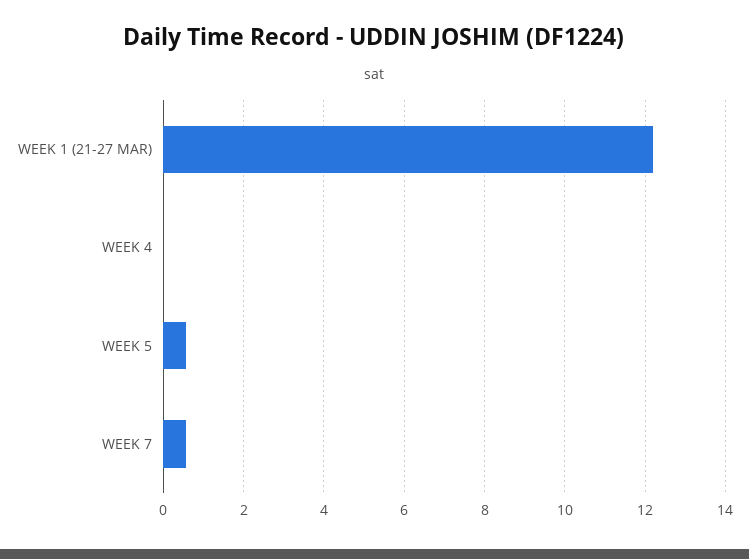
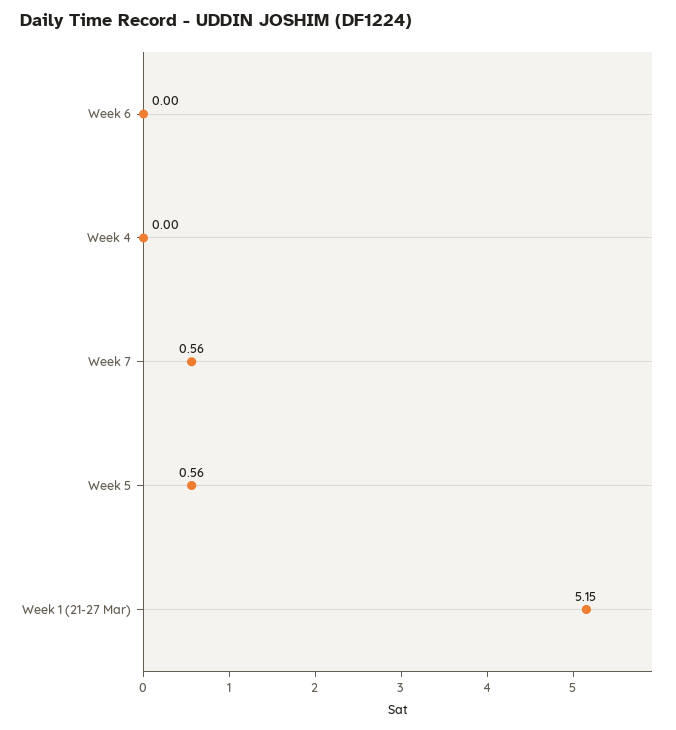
  {
-   "WEEK 1 (21-27 MAR)": 12.2,
+   "WEEK 1 (21-27 MAR)": 5.15,
    "WEEK 4": 0,
    "WEEK 5": 0.56,
-   "WEEK 7": 0.56
+   "WEEK 7": 0.56,
+   "Week 6": 0
  }

